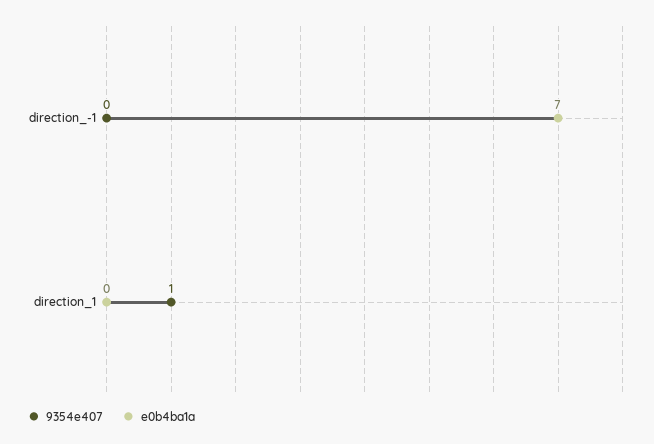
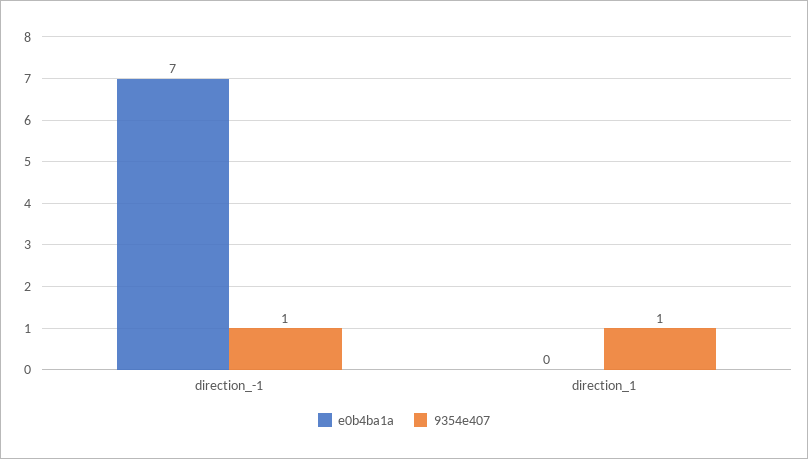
  {
    "9354e407": {
-     "direction_-1": 0,
+     "direction_-1": 1,
      "direction_1": 1
    },
    "e0b4ba1a": {
      "direction_-1": 7,
      "direction_1": 0
    }
  }

